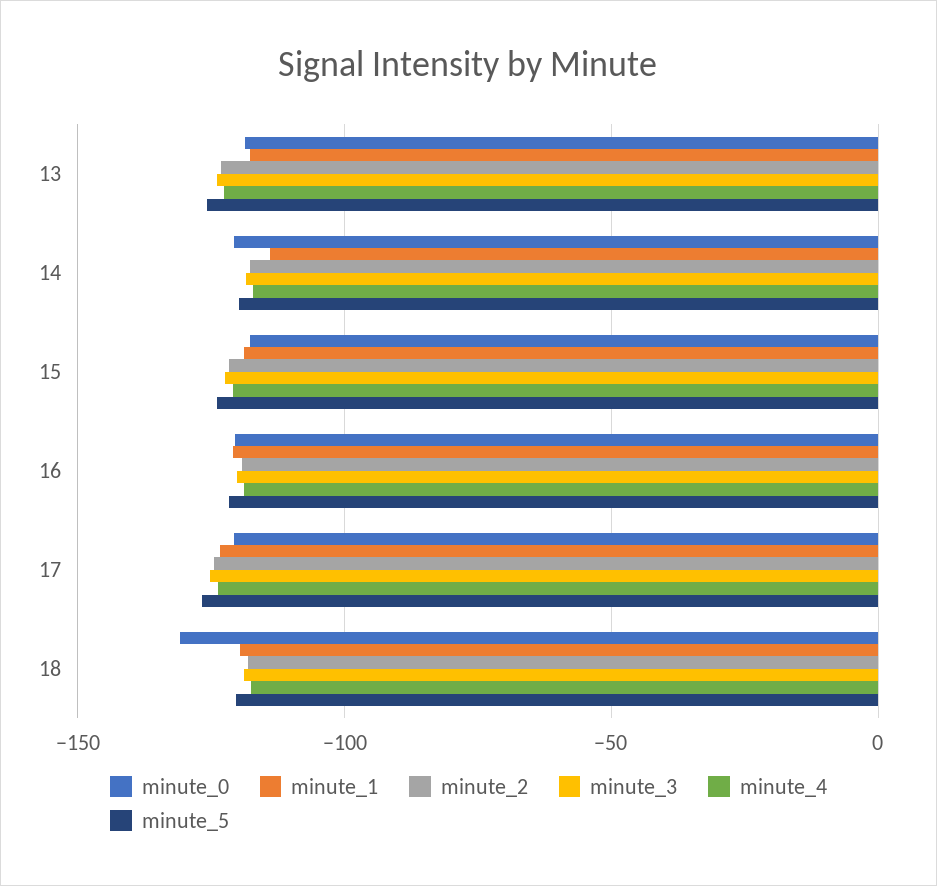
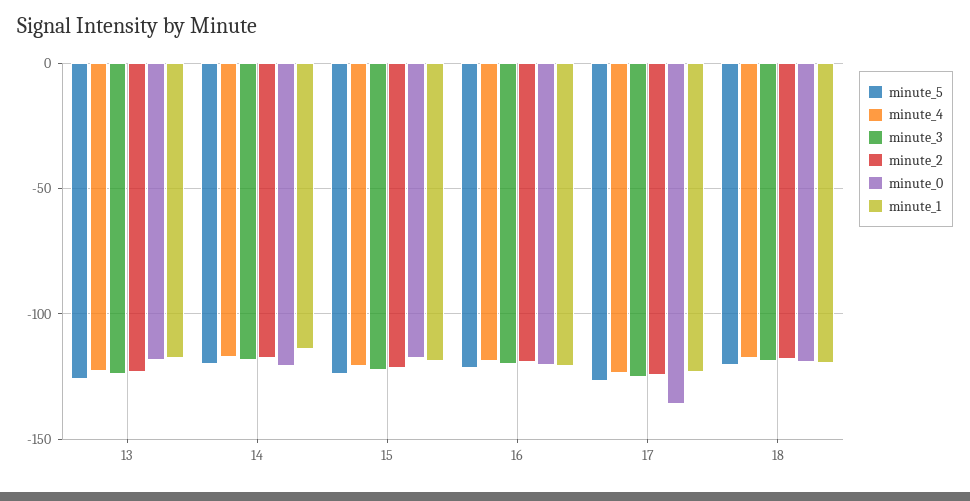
  {
    "minute_0": {
      "13": -120,
      "14": -120,
      "15": -120,
      "16": -120,
-     "17": -120,
+     "17": -135,
-     "18": -130
+     "18": -120
    },
    "minute_1": {
      "13": -120,
      "14": -115,
      "15": -120,
      "16": -120,
      "17": -125,
      "18": -120
    },
    "minute_2": {
      "13": -125,
      "14": -120,
      "15": -120,
      "16": -120,
      "17": -125,
      "18": -120
    },
    "minute_3": {
      "13": -125,
      "14": -120,
      "15": -120,
      "16": -120,
      "17": -125,
      "18": -120
    },
    "minute_4": {
      "13": -125,
      "14": -115,
      "15": -120,
      "16": -120,
      "17": -125,
      "18": -120
    },
    "minute_5": {
      "13": -125,
      "14": -120,
      "15": -125,
      "16": -120,
      "17": -125,
      "18": -120
    }
  }

